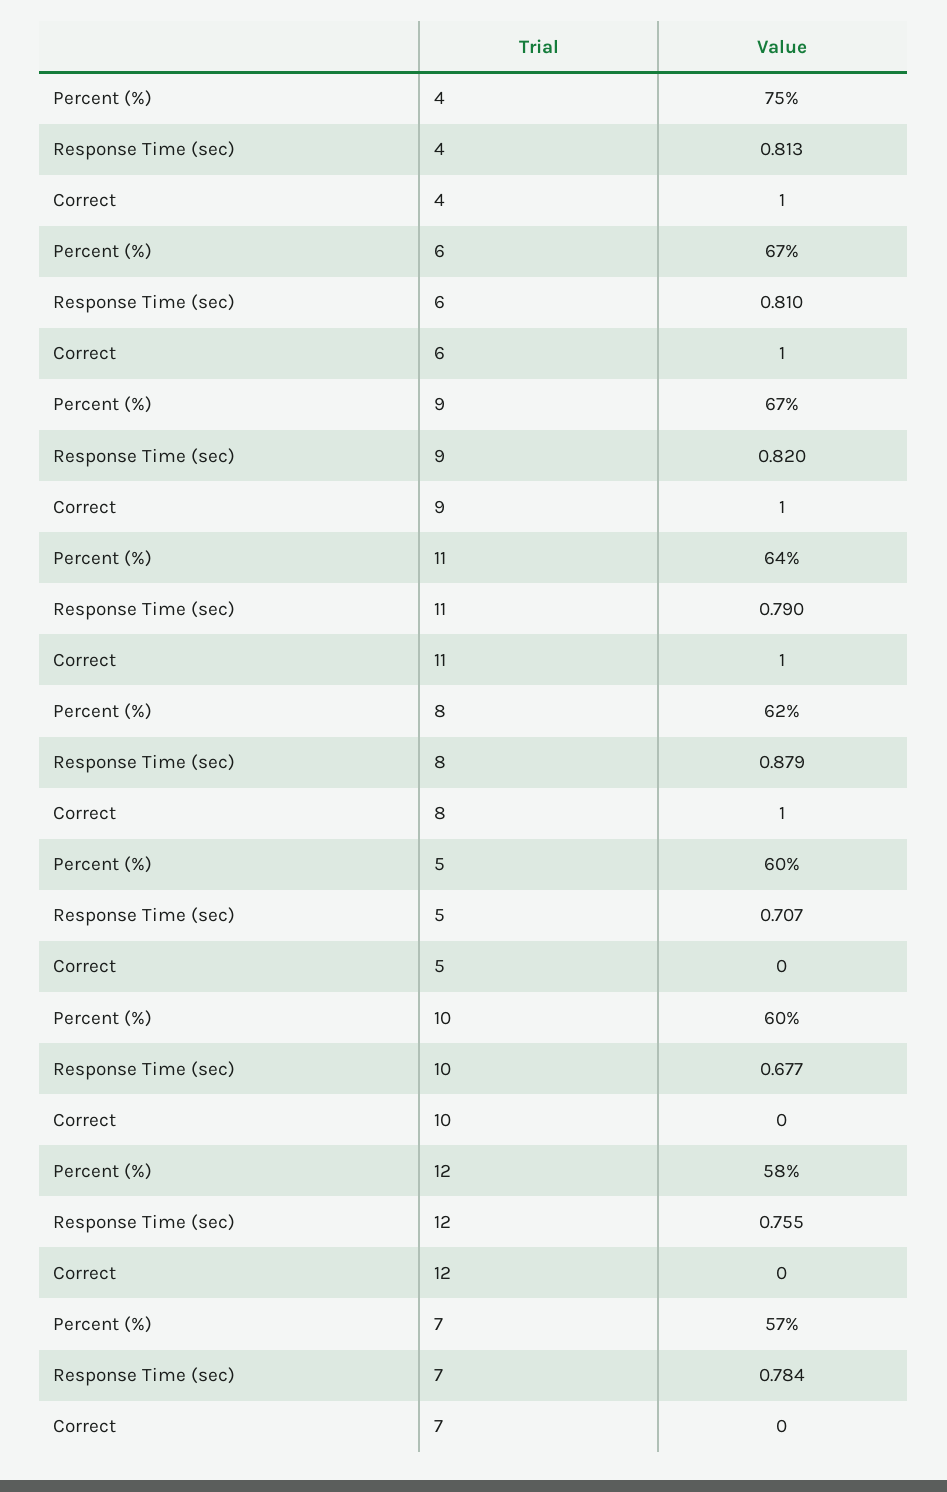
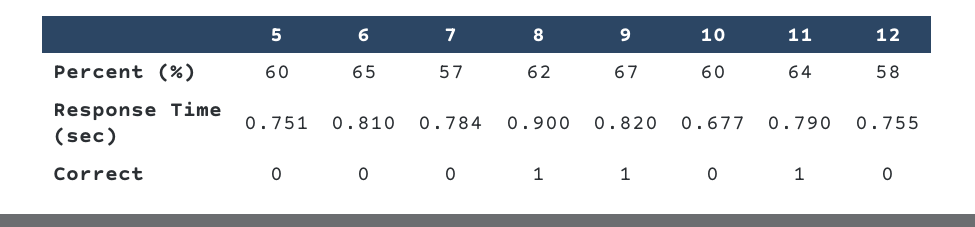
  {
    "Percent (%)": {
-     "4": 75,
-     "6": 67,
+     "6": 65,
      "9": 67,
      "11": 64,
      "8": 62,
      "5": 60,
      "10": 60,
      "12": 58,
      "7": 57
    },
    "Response Time (sec)": {
-     "4": 0.813,
      "6": 0.81,
      "9": 0.82,
      "11": 0.79,
-     "8": 0.879,
+     "8": 0.9,
-     "5": 0.707,
+     "5": 0.751,
      "10": 0.677,
      "12": 0.755,
      "7": 0.784
    },
    "Correct": {
-     "4": 1,
-     "6": 1,
+     "6": 0,
      "9": 1,
      "11": 1,
      "8": 1,
      "5": 0,
      "10": 0,
      "12": 0,
      "7": 0
    }
  }

